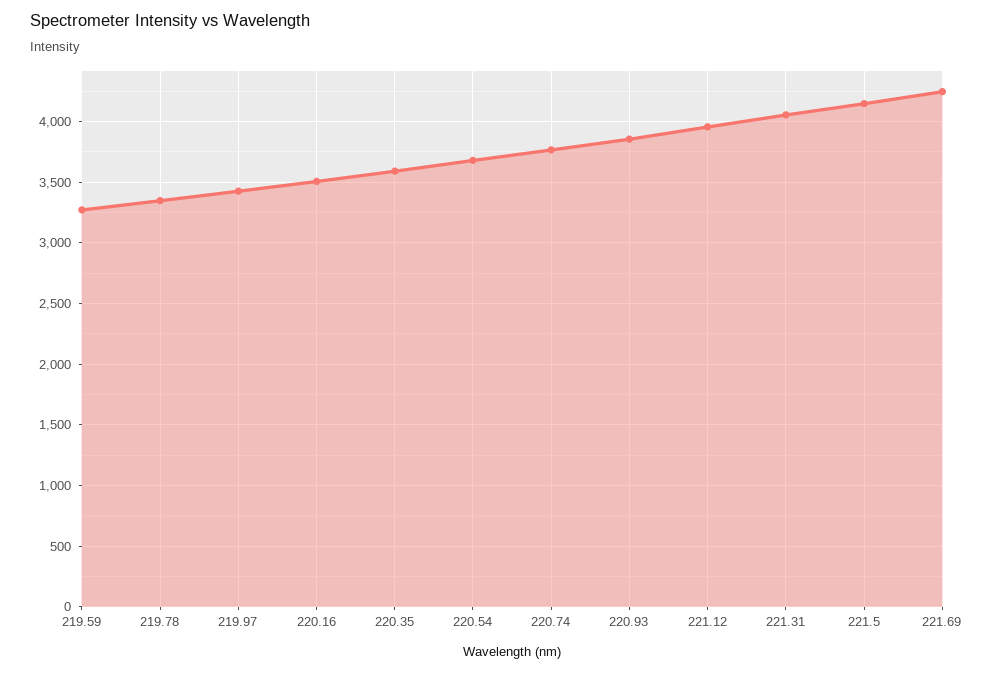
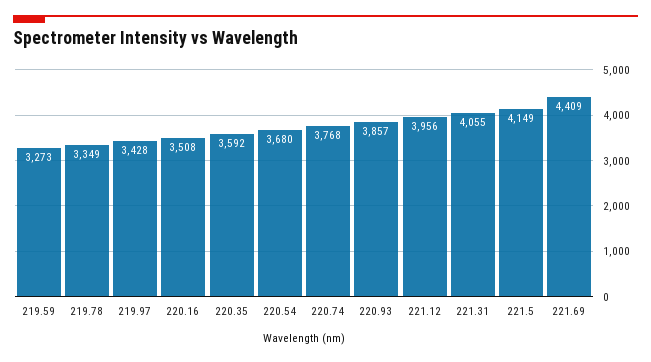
  {
    "219.59": 3273,
    "219.78": 3349,
    "219.97": 3428,
    "220.16": 3508,
    "220.35": 3592,
    "220.54": 3680,
    "220.74": 3768,
    "220.93": 3857,
    "221.12": 3956,
    "221.31": 4055,
    "221.5": 4149,
-   "221.69": 4250
+   "221.69": 4409
  }

